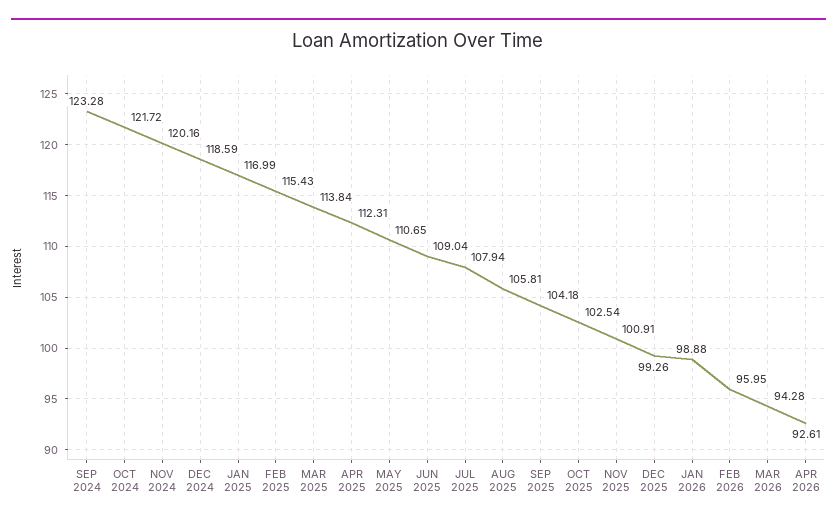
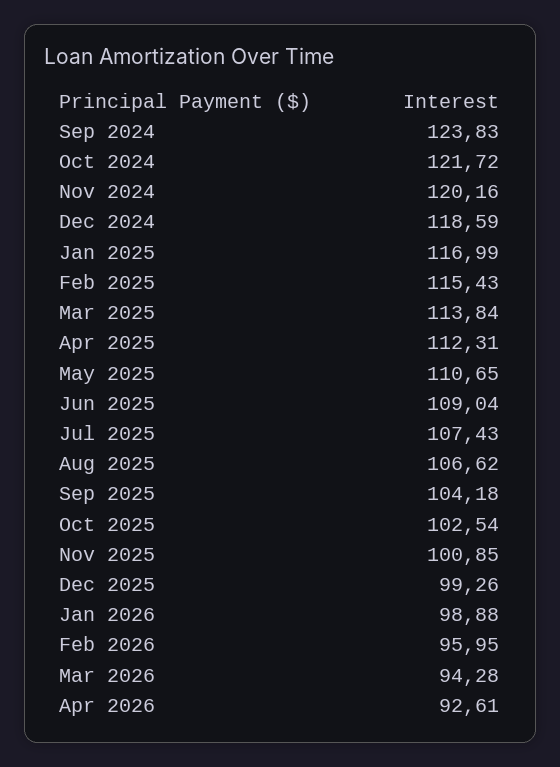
  {
-   "SEP 2024": 123.28,
+   "SEP 2024": 123.83,
    "OCT 2024": 121.72,
    "NOV 2024": 120.16,
    "DEC 2024": 118.59,
    "JAN 2025": 116.99,
    "FEB 2025": 115.43,
    "MAR 2025": 113.84,
    "APR 2025": 112.31,
    "MAY 2025": 110.65,
    "JUN 2025": 109.04,
-   "JUL 2025": 107.94,
+   "JUL 2025": 107.43,
-   "AUG 2025": 105.81,
+   "AUG 2025": 106.62,
    "SEP 2025": 104.18,
    "OCT 2025": 102.54,
-   "NOV 2025": 100.91,
+   "NOV 2025": 100.85,
    "DEC 2025": 99.26,
    "JAN 2026": 98.88,
    "FEB 2026": 95.95,
    "MAR 2026": 94.28,
    "APR 2026": 92.61
  }

